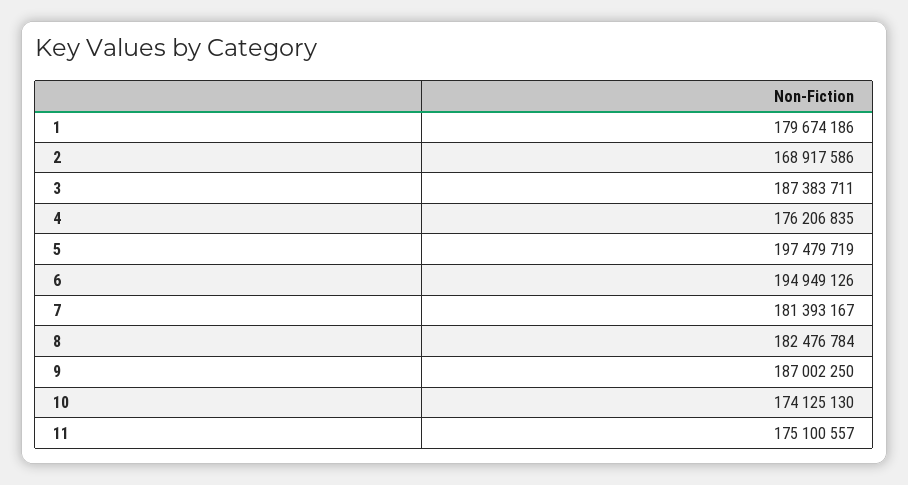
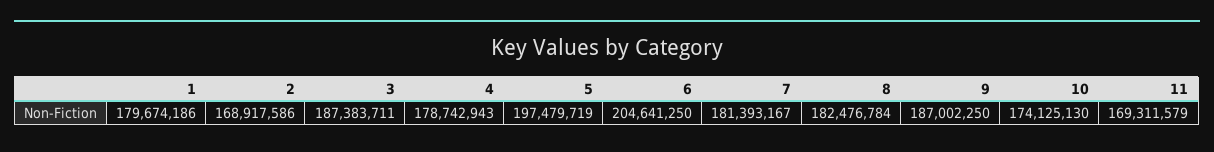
  {
    "1": 179674186,
    "2": 168917586,
    "3": 187383711,
-   "4": 176206835,
+   "4": 178742943,
    "5": 197479719,
-   "6": 194949126,
+   "6": 204641250,
    "7": 181393167,
    "8": 182476784,
    "9": 187002250,
    "10": 174125130,
-   "11": 175100557
+   "11": 169311579
  }

